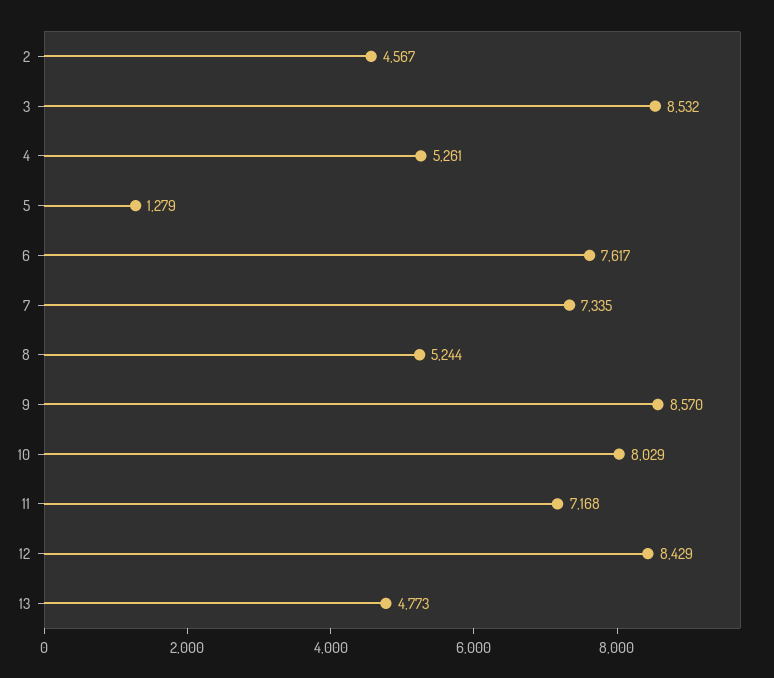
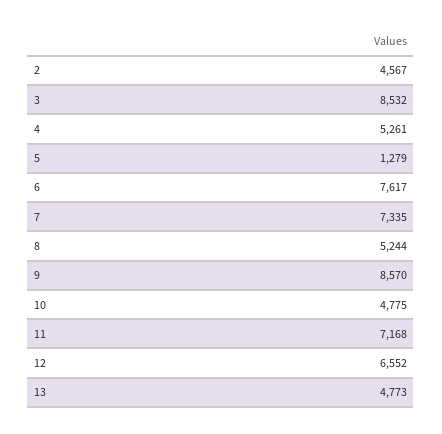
  {
    "2": 4567,
    "3": 8532,
    "4": 5261,
    "5": 1279,
    "6": 7617,
    "7": 7335,
    "8": 5244,
    "9": 8570,
-   "10": 8029,
+   "10": 4775,
    "11": 7168,
-   "12": 8429,
+   "12": 6552,
    "13": 4773
  }

